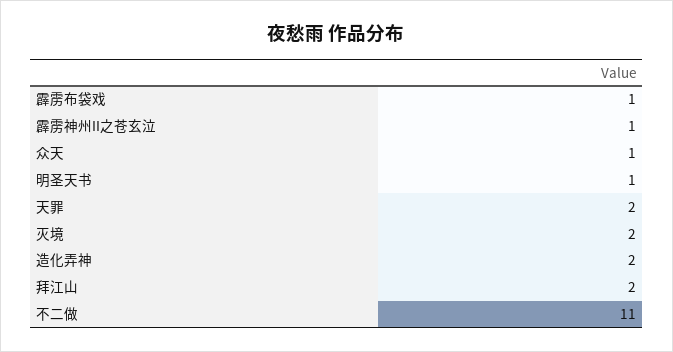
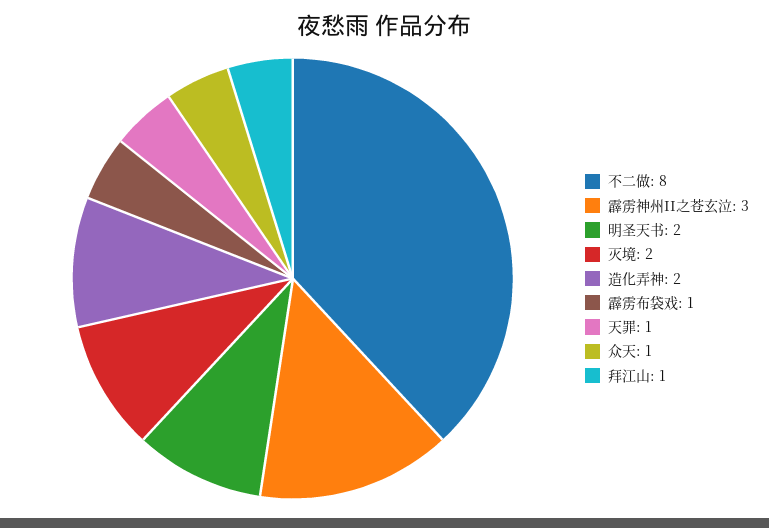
  {
    "霹雳布袋戏": 1,
-   "霹雳神州II之苍玄泣": 1,
+   "霹雳神州II之苍玄泣": 3,
    "众天": 1,
-   "明圣天书": 1,
+   "明圣天书": 2,
-   "天罪": 2,
+   "天罪": 1,
    "灭境": 2,
    "造化弄神": 2,
-   "拜江山": 2,
+   "拜江山": 1,
-   "不二做": 11
+   "不二做": 8
  }

